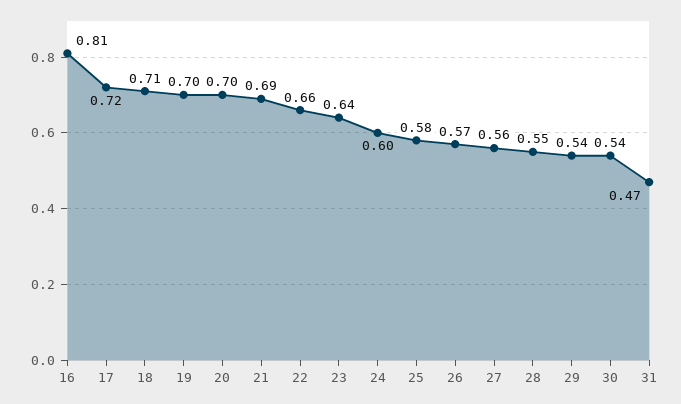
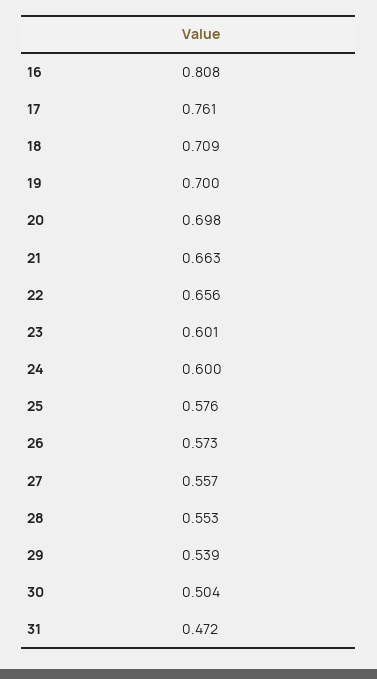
  {
    "16": 0.808,
-   "17": 0.72,
+   "17": 0.761,
    "18": 0.709,
    "19": 0.7,
    "20": 0.698,
-   "21": 0.69,
+   "21": 0.663,
    "22": 0.656,
-   "23": 0.64,
+   "23": 0.601,
    "24": 0.6,
    "25": 0.576,
    "26": 0.573,
    "27": 0.557,
    "28": 0.553,
    "29": 0.539,
-   "30": 0.54,
+   "30": 0.504,
    "31": 0.472
  }

